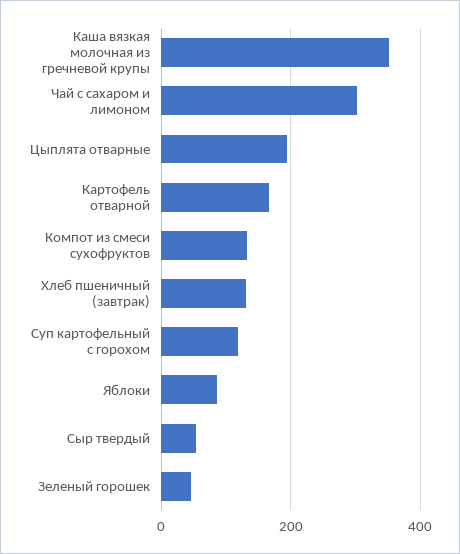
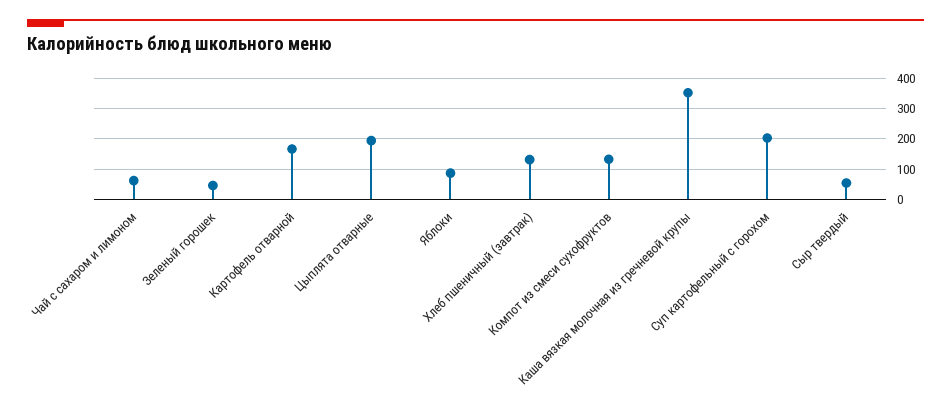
  {
    "Каша вязкая молочная из гречневой крупы": 360,
-   "Чай с сахаром и лимоном": 300,
+   "Чай с сахаром и лимоном": 60,
    "Цыплята отварные": 200,
    "Картофель отварной": 160,
    "Компот из смеси сухофруктов": 140,
    "Хлеб пшеничный (завтрак)": 140,
-   "Суп картофельный с горохом": 120,
+   "Суп картофельный с горохом": 200,
    "Яблоки": 80,
    "Сыр твердый": 60,
    "Зеленый горошек": 40
  }

